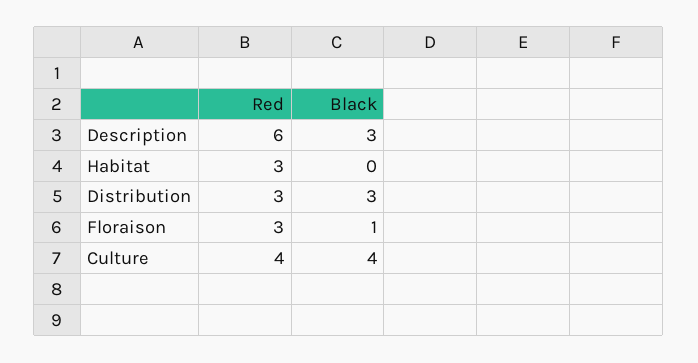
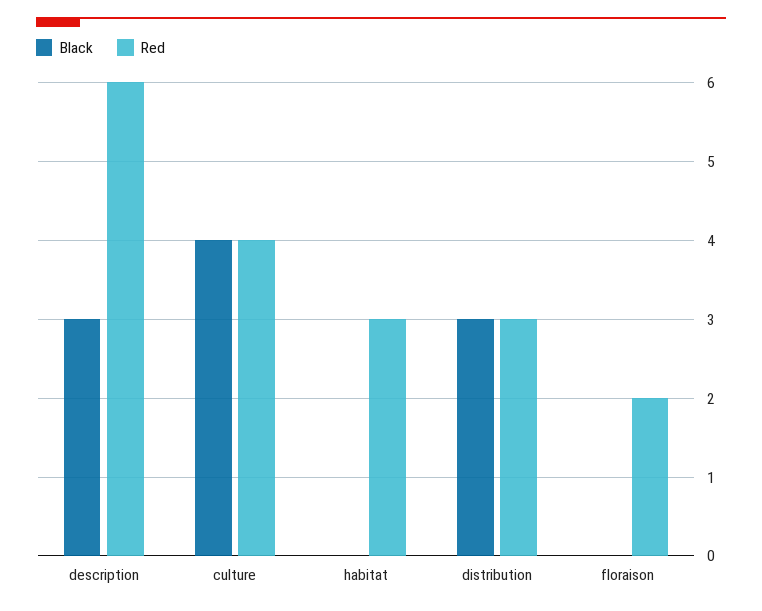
  {
    "Red": {
      "Description": 6,
      "Habitat": 3,
      "Distribution": 3,
-     "Floraison": 3,
+     "Floraison": 2,
      "Culture": 4
    },
    "Black": {
      "Description": 3,
      "Habitat": 0,
      "Distribution": 3,
-     "Floraison": 1,
+     "Floraison": 0,
      "Culture": 4
    }
  }

